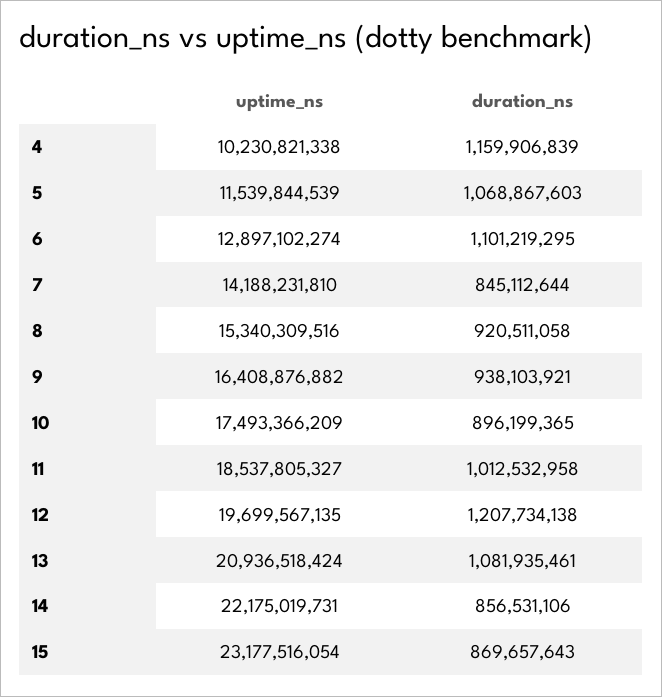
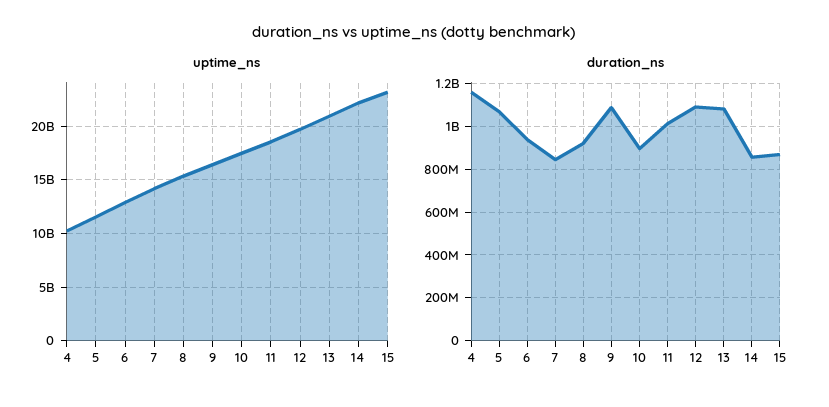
  {
    "uptime_ns": {
      "4": 10230821338,
      "5": 11539844539,
      "6": 12897102274,
      "7": 14188231810,
      "8": 15340309516,
      "9": 16408876882,
      "10": 17493366209,
      "11": 18537805327,
      "12": 19699567135,
      "13": 20936518424,
      "14": 22175019731,
      "15": 23177516054
    },
    "duration_ns": {
      "4": 1159906839,
      "5": 1068867603,
-     "6": 1101219295,
+     "6": 950000000,
      "7": 845112644,
      "8": 920511058,
-     "9": 938103921,
+     "9": 1100000000,
      "10": 896199365,
      "11": 1012532958,
-     "12": 1207734138,
+     "12": 1100000000,
      "13": 1081935461,
      "14": 856531106,
      "15": 869657643
    }
  }

